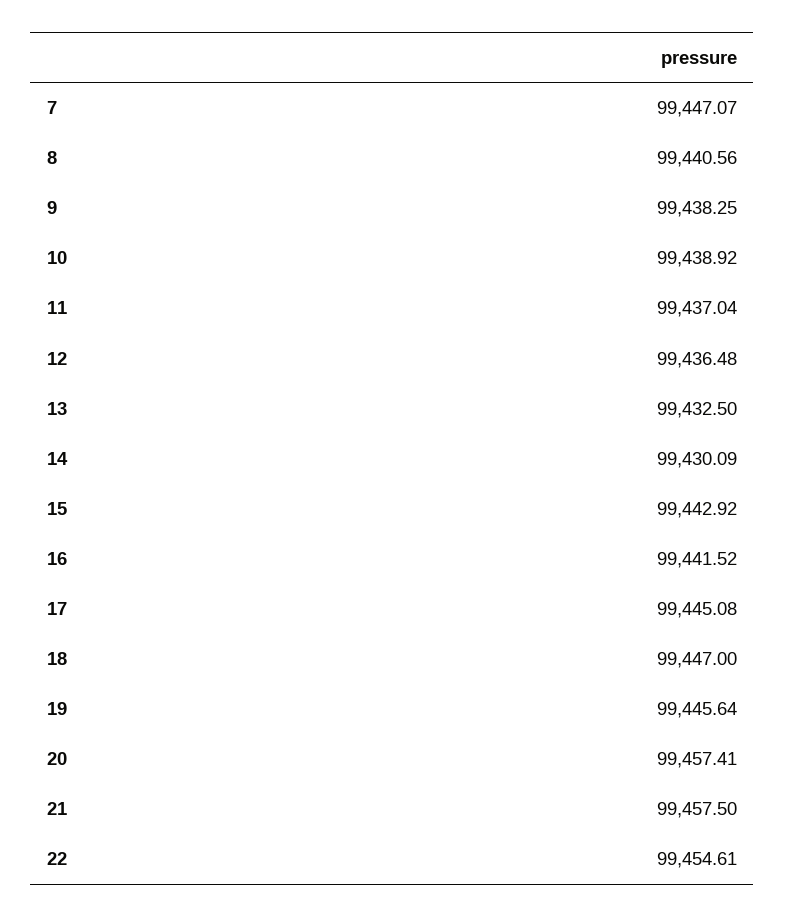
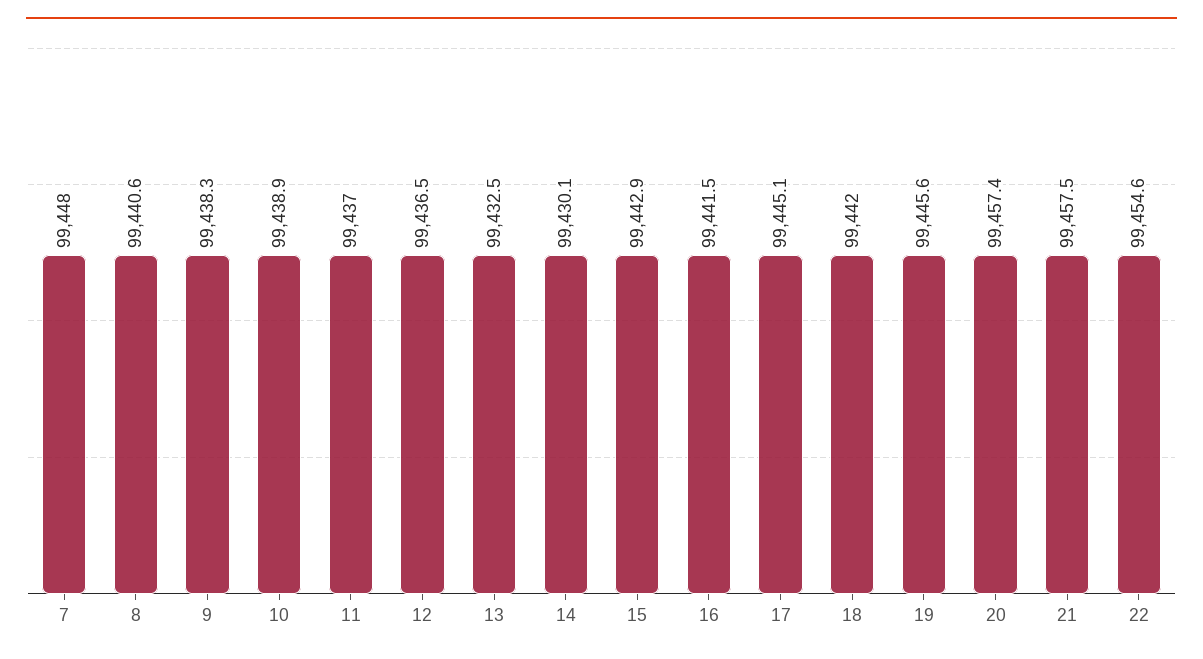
  {
-   "7": 99447.07,
+   "7": 99448,
    "8": 99440.56,
    "9": 99438.25,
    "10": 99438.92,
    "11": 99437.04,
    "12": 99436.48,
    "13": 99432.5,
    "14": 99430.09,
    "15": 99442.92,
    "16": 99441.52,
    "17": 99445.08,
-   "18": 99447,
+   "18": 99442,
    "19": 99445.64,
    "20": 99457.41,
    "21": 99457.5,
    "22": 99454.61
  }

